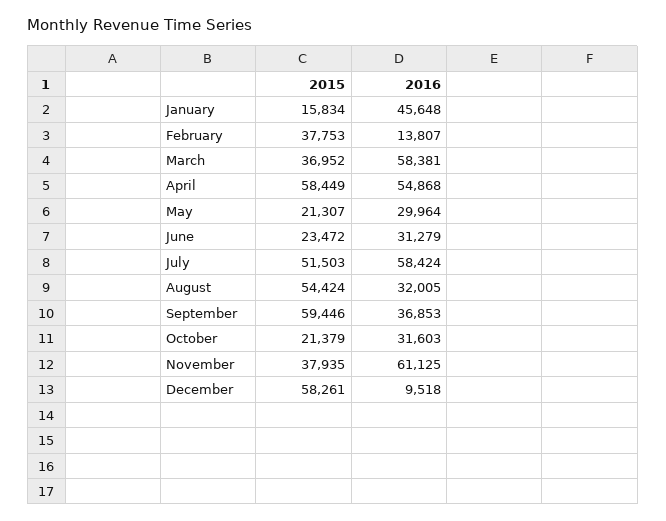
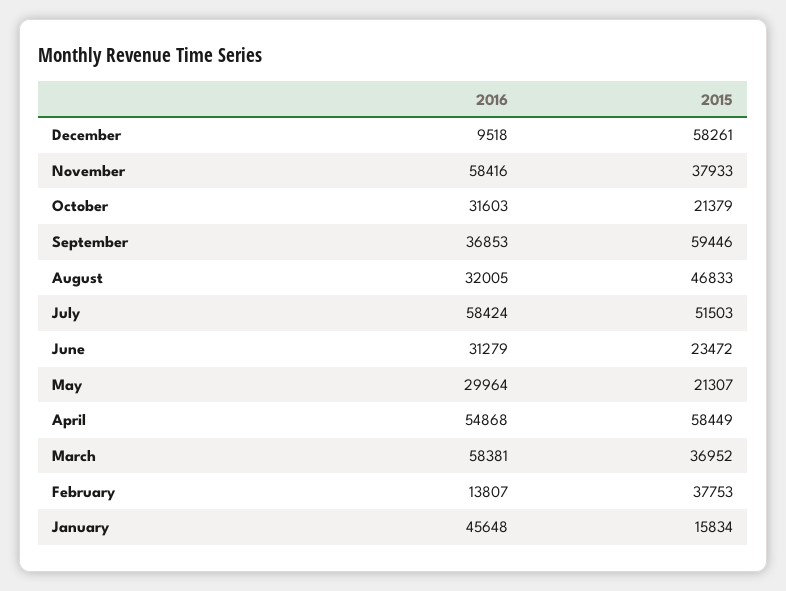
  {
    "2015": {
      "January": 15834,
      "February": 37753,
      "March": 36952,
      "April": 58449,
      "May": 21307,
      "June": 23472,
      "July": 51503,
-     "August": 54424,
+     "August": 46833,
      "September": 59446,
      "October": 21379,
-     "November": 37935,
+     "November": 37933,
      "December": 58261
    },
    "2016": {
      "January": 45648,
      "February": 13807,
      "March": 58381,
      "April": 54868,
      "May": 29964,
      "June": 31279,
      "July": 58424,
      "August": 32005,
      "September": 36853,
      "October": 31603,
-     "November": 61125,
+     "November": 58416,
      "December": 9518
    }
  }

